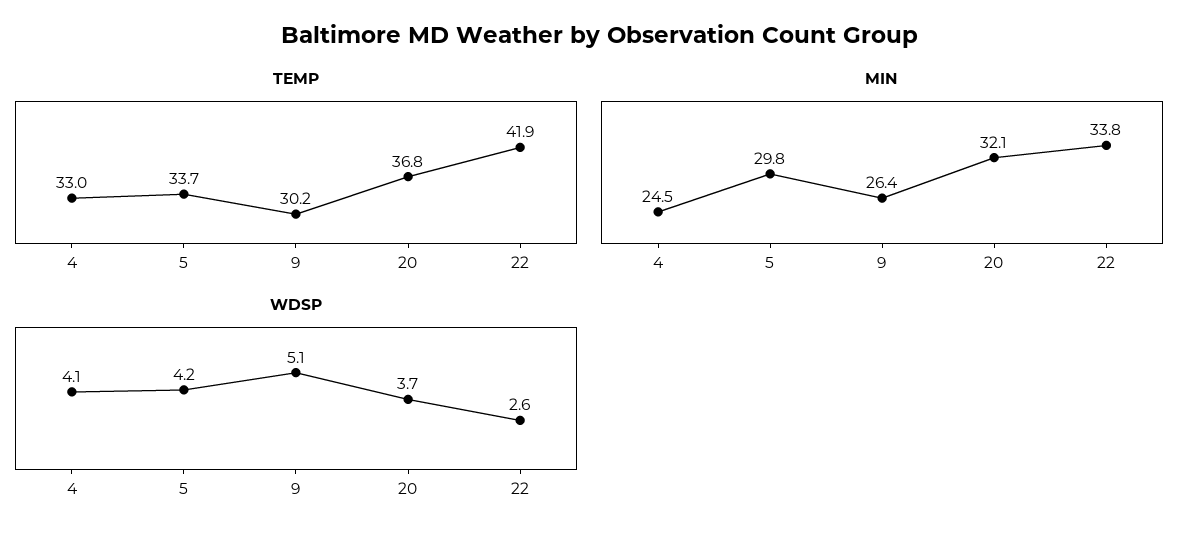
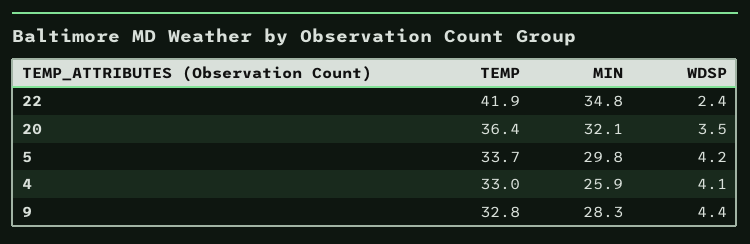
  {
    "TEMP": {
      "4": 33,
      "5": 33.7,
-     "9": 30.2,
+     "9": 32.8,
-     "20": 36.8,
+     "20": 36.4,
      "22": 41.9
    },
    "MIN": {
-     "4": 24.5,
+     "4": 25.9,
      "5": 29.8,
-     "9": 26.4,
+     "9": 28.3,
      "20": 32.1,
-     "22": 33.8
+     "22": 34.8
    },
    "WDSP": {
      "4": 4.1,
      "5": 4.2,
-     "9": 5.1,
+     "9": 4.4,
-     "20": 3.7,
+     "20": 3.5,
-     "22": 2.6
+     "22": 2.4
    }
  }

